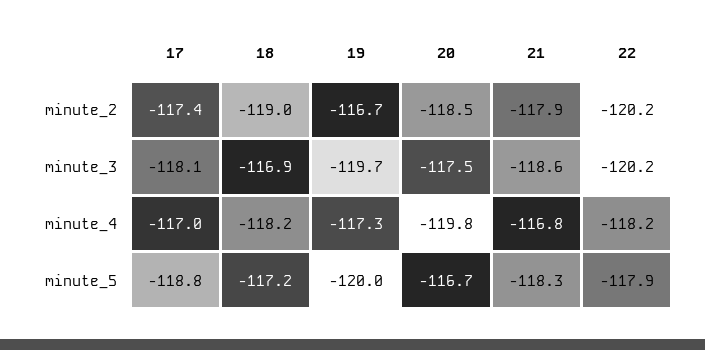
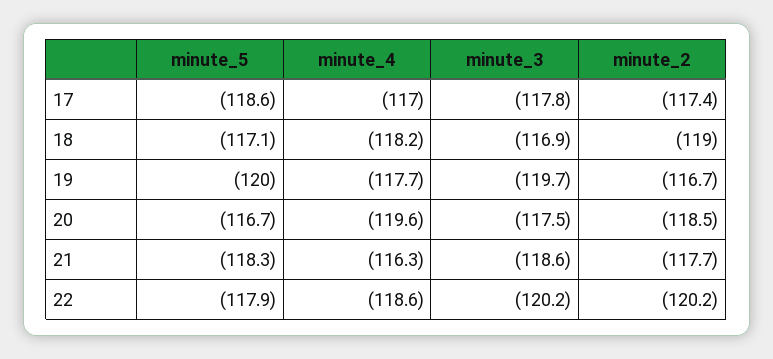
  {
    "17": {
      "minute_2": -117.4,
-     "minute_3": -118.1,
+     "minute_3": -117.8,
      "minute_4": -117,
-     "minute_5": -118.8
+     "minute_5": -118.6
    },
    "18": {
      "minute_2": -119,
      "minute_3": -116.9,
      "minute_4": -118.2,
-     "minute_5": -117.2
+     "minute_5": -117.1
    },
    "19": {
      "minute_2": -116.7,
      "minute_3": -119.7,
-     "minute_4": -117.3,
+     "minute_4": -117.7,
      "minute_5": -120
    },
    "20": {
      "minute_2": -118.5,
      "minute_3": -117.5,
-     "minute_4": -119.8,
+     "minute_4": -119.6,
      "minute_5": -116.7
    },
    "21": {
-     "minute_2": -117.9,
+     "minute_2": -117.7,
      "minute_3": -118.6,
-     "minute_4": -116.8,
+     "minute_4": -116.3,
      "minute_5": -118.3
    },
    "22": {
      "minute_2": -120.2,
      "minute_3": -120.2,
-     "minute_4": -118.2,
+     "minute_4": -118.6,
      "minute_5": -117.9
    }
  }

